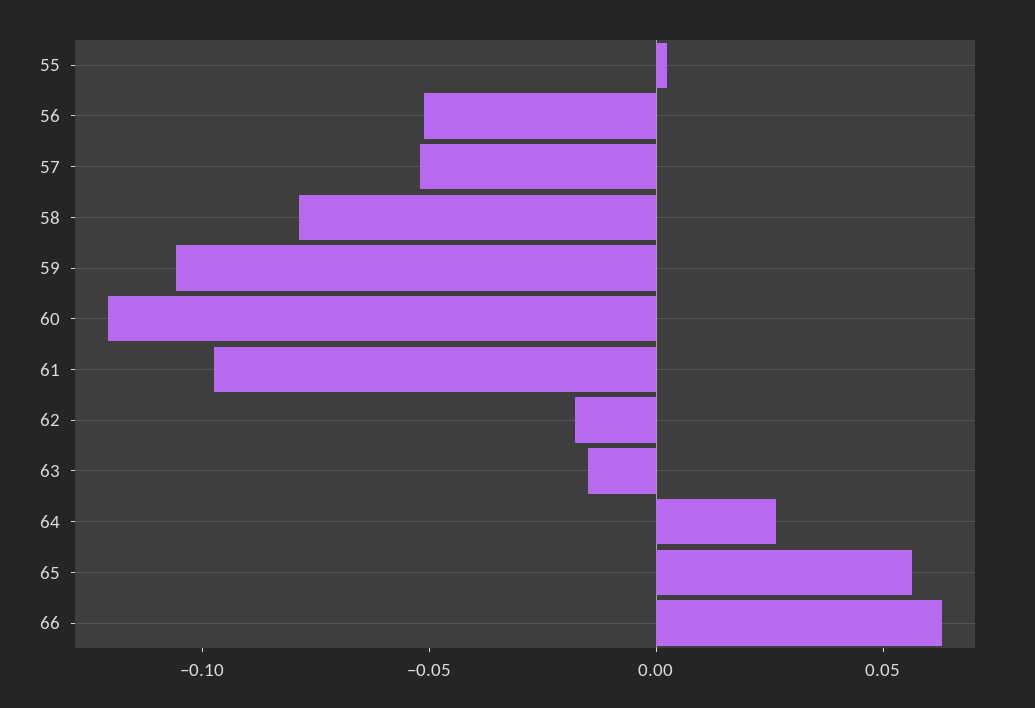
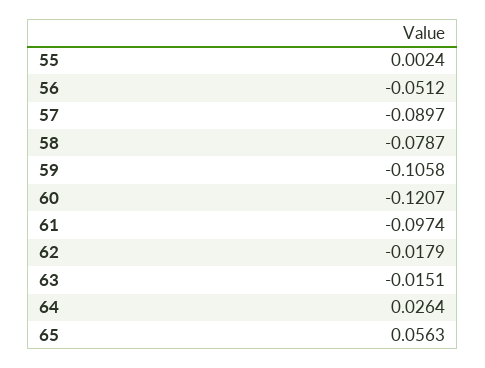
  {
    "55": 0.0024,
    "56": -0.0512,
-   "57": -0.05,
+   "57": -0.0897,
    "58": -0.0787,
    "59": -0.1058,
    "60": -0.1207,
    "61": -0.0974,
    "62": -0.0179,
    "63": -0.0151,
    "64": 0.0264,
-   "65": 0.0563,
+   "65": 0.0563
-   "66": 0.06
  }

